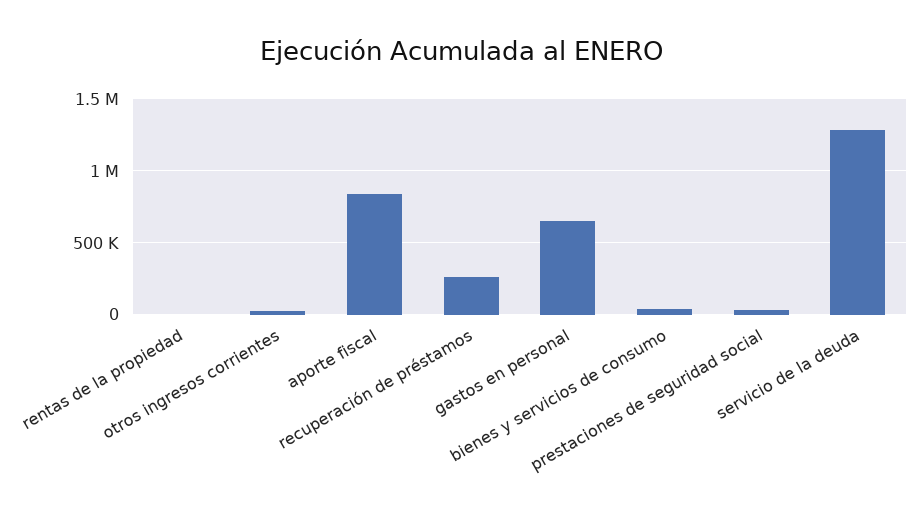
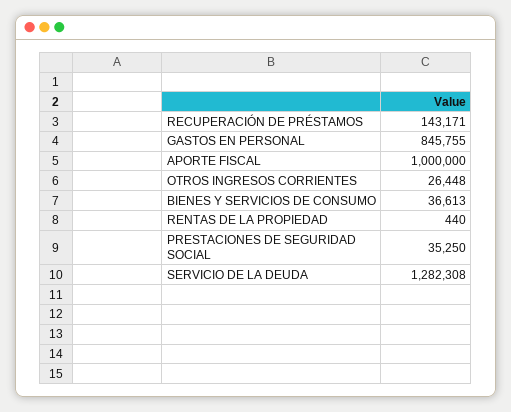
  {
    "rentas de la propiedad": 440,
    "otros ingresos corrientes": 26448,
-   "aporte fiscal": 850000,
+   "aporte fiscal": 1000000,
-   "recuperación de préstamos": 250000,
+   "recuperación de préstamos": 143171,
-   "gastos en personal": 650000,
+   "gastos en personal": 845755,
    "bienes y servicios de consumo": 36613,
    "prestaciones de seguridad social": 35250,
    "servicio de la deuda": 1282308
  }

